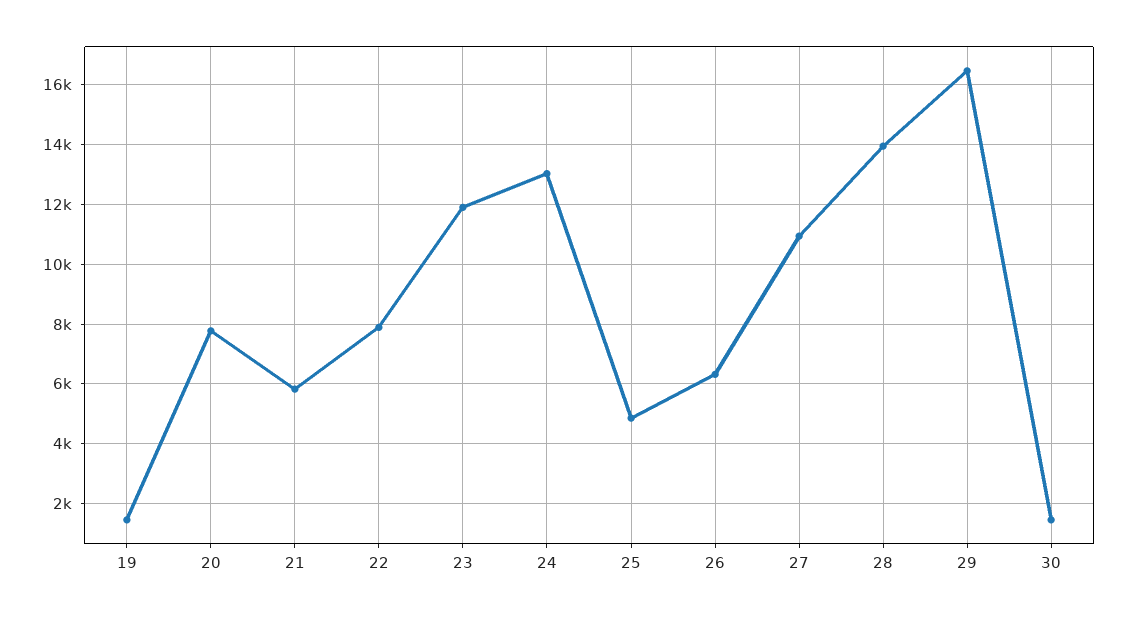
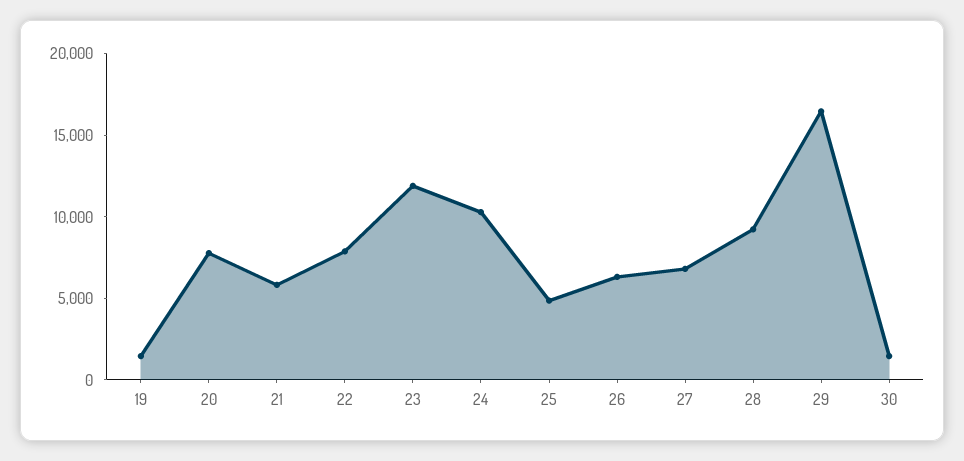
  {
    "19": 1500,
    "20": 7750,
    "21": 5750,
    "22": 8000,
    "23": 12000,
-   "24": 13000,
+   "24": 10000,
    "25": 4750,
    "26": 6250,
-   "27": 11000,
+   "27": 7000,
-   "28": 14000,
+   "28": 9000,
    "29": 16500,
    "30": 1500
  }

